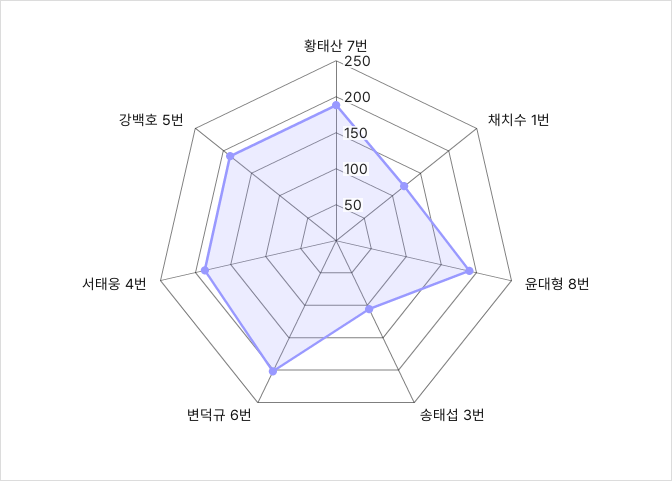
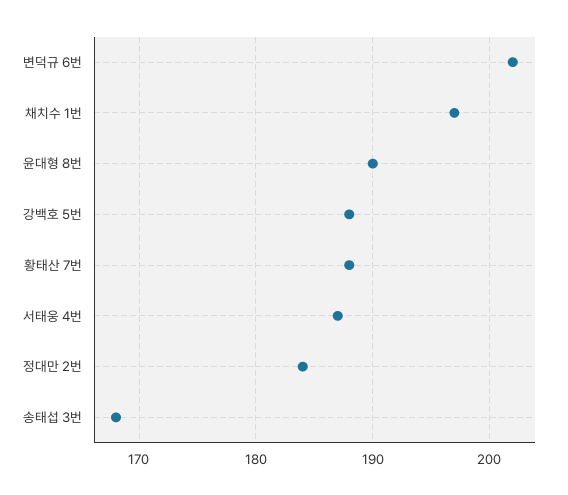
  {
    "황태산 7번": 188,
-   "채치수 1번": 125,
+   "채치수 1번": 197,
    "윤대형 8번": 190,
-   "송태섭 3번": 100,
+   "송태섭 3번": 168,
    "변덕규 6번": 202,
    "서태웅 4번": 187,
-   "강백호 5번": 188
+   "강백호 5번": 188,
+   "정대만 2번": 184
  }

